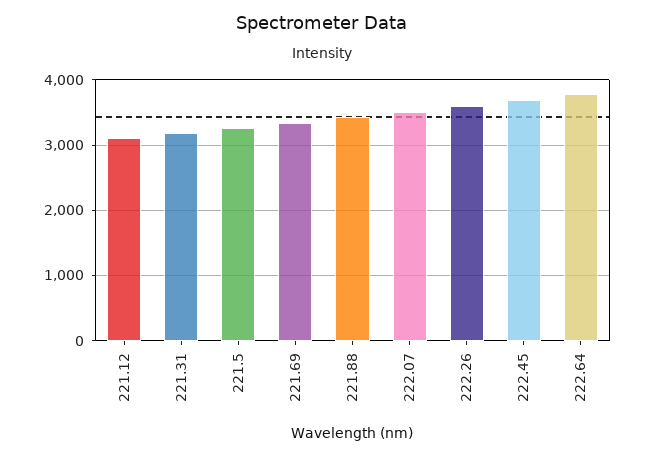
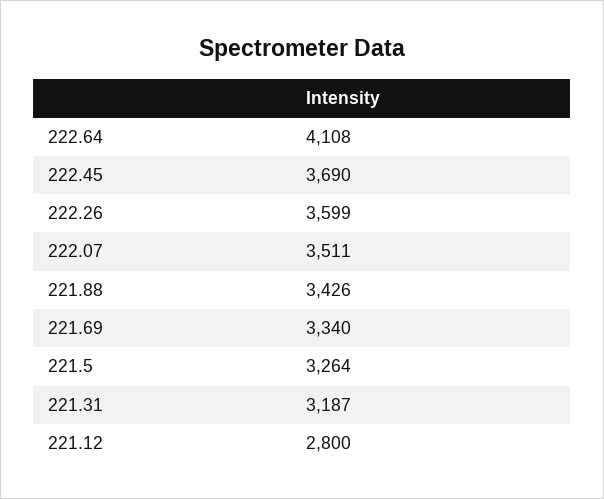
  {
-   "221.12": 3100,
+   "221.12": 2800,
    "221.31": 3187,
    "221.5": 3264,
    "221.69": 3340,
    "221.88": 3426,
    "222.07": 3511,
    "222.26": 3599,
    "222.45": 3690,
-   "222.64": 3800
+   "222.64": 4108
  }

